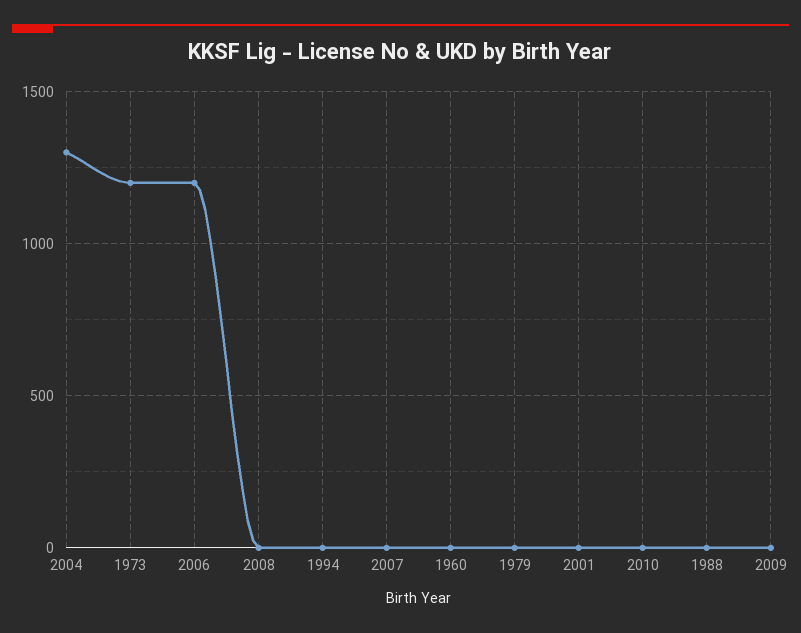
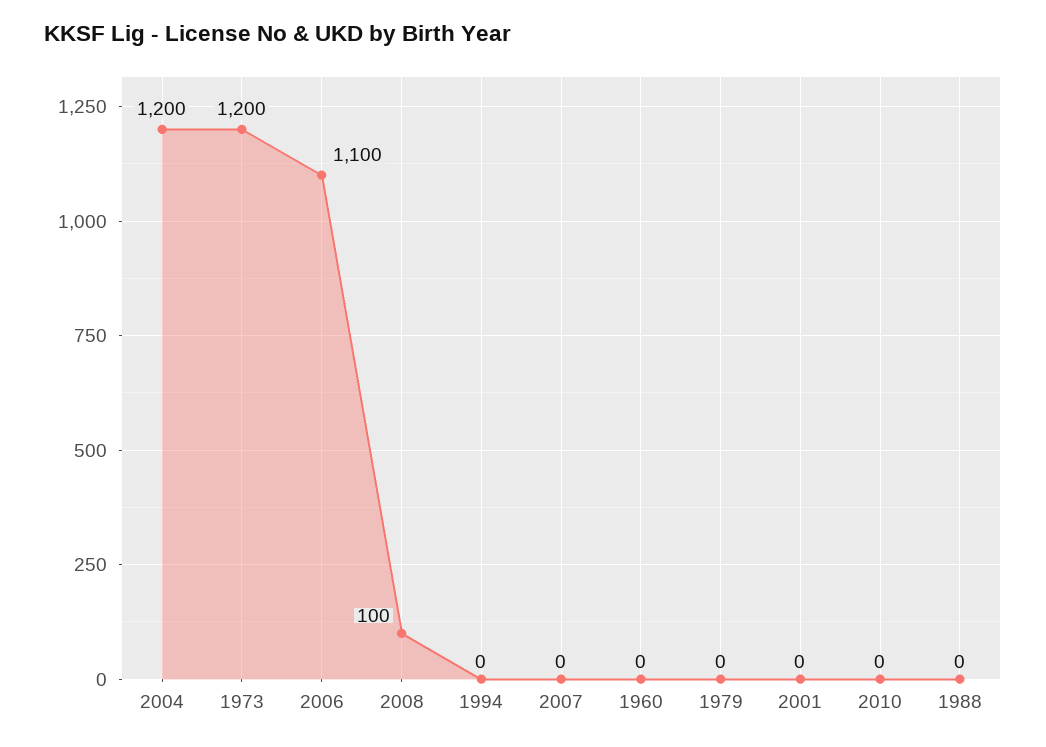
  {
-   "2004": 1300,
+   "2004": 1200,
    "1973": 1200,
-   "2006": 1200,
+   "2006": 1100,
-   "2008": 0,
+   "2008": 100,
    "1994": 0,
    "2007": 0,
    "1960": 0,
    "1979": 0,
    "2001": 0,
    "2010": 0,
-   "1988": 0,
+   "1988": 0
-   "2009": 0
  }

